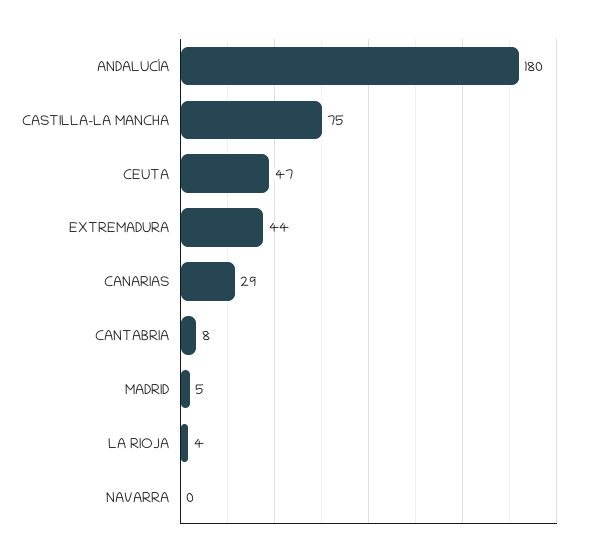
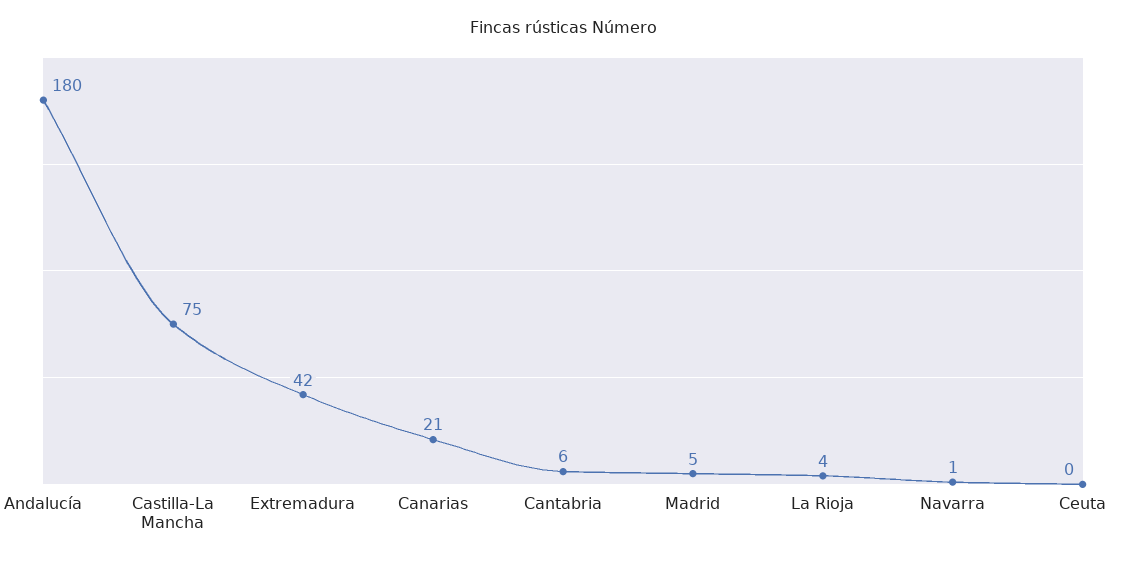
  {
    "ANDALUCÍA": 180,
    "CASTILLA-LA MANCHA": 75,
-   "CEUTA": 47,
+   "CEUTA": 0,
-   "EXTREMADURA": 44,
+   "EXTREMADURA": 42,
-   "CANARIAS": 29,
+   "CANARIAS": 21,
-   "CANTABRIA": 8,
+   "CANTABRIA": 6,
    "MADRID": 5,
    "LA RIOJA": 4,
-   "NAVARRA": 0
+   "NAVARRA": 1
  }

